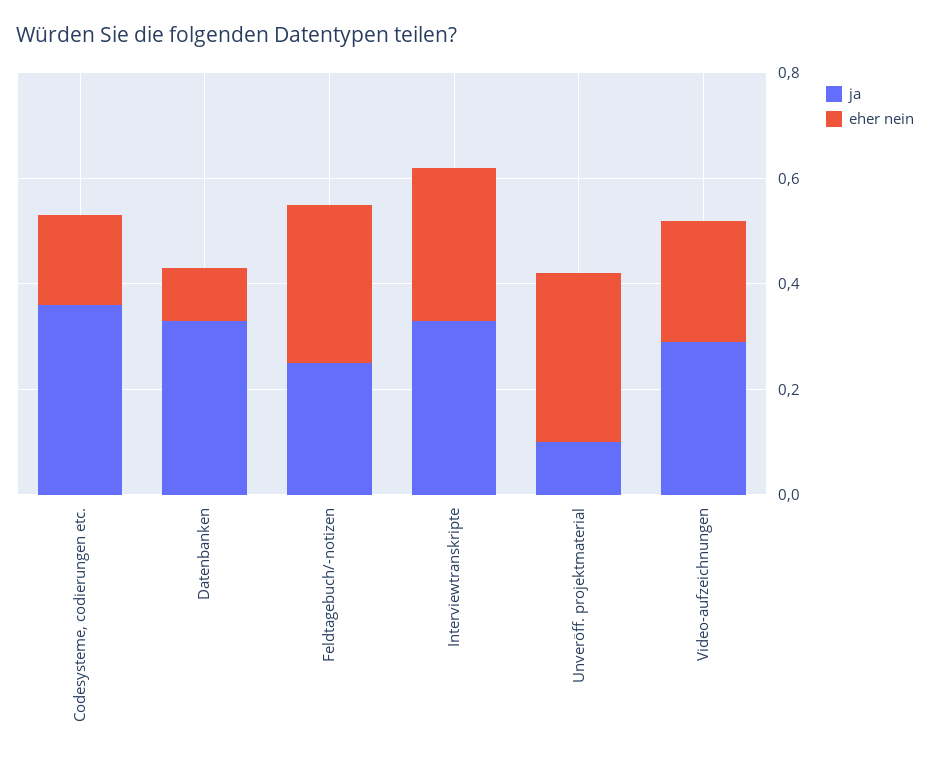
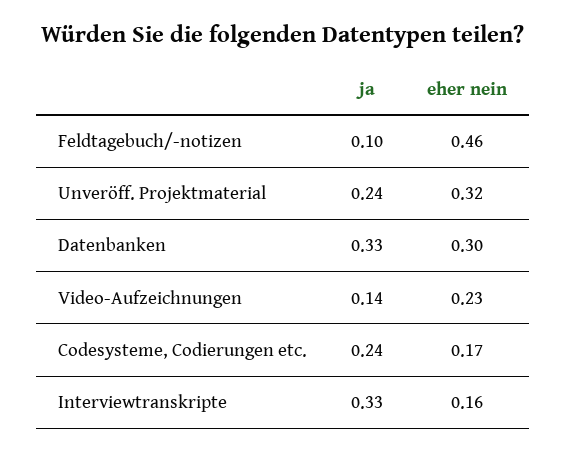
  {
    "ja": {
-     "Codesysteme, codierungen etc.": 0.35,
+     "Codesysteme, codierungen etc.": 0.24,
      "Datenbanken": 0.33,
-     "Feldtagebuch/-notizen": 0.25,
+     "Feldtagebuch/-notizen": 0.1,
      "Interviewtranskripte": 0.33,
-     "Unveröff. projektmaterial": 0.1,
+     "Unveröff. projektmaterial": 0.24,
-     "Video-aufzeichnungen": 0.3
+     "Video-aufzeichnungen": 0.14
    },
    "eher nein": {
      "Codesysteme, codierungen etc.": 0.17,
-     "Datenbanken": 0.1,
+     "Datenbanken": 0.3,
-     "Feldtagebuch/-notizen": 0.3,
+     "Feldtagebuch/-notizen": 0.46,
-     "Interviewtranskripte": 0.3,
+     "Interviewtranskripte": 0.16,
      "Unveröff. projektmaterial": 0.32,
      "Video-aufzeichnungen": 0.23
    }
  }

